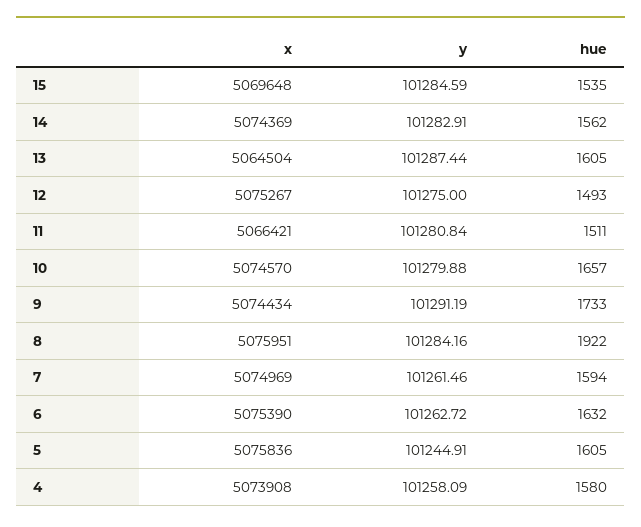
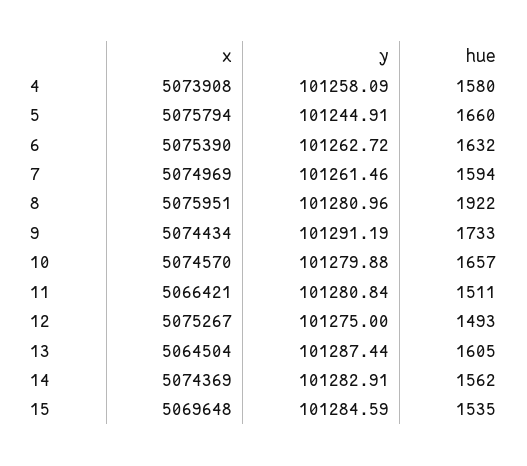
  {
    "x": {
      "15": 5069648,
      "14": 5074369,
      "13": 5064504,
      "12": 5075267,
      "11": 5066421,
      "10": 5074570,
      "9": 5074434,
      "8": 5075951,
      "7": 5074969,
      "6": 5075390,
-     "5": 5075836,
+     "5": 5075794,
      "4": 5073908
    },
    "y": {
      "15": 101284.59,
      "14": 101282.91,
      "13": 101287.44,
      "12": 101275,
      "11": 101280.84,
      "10": 101279.88,
      "9": 101291.19,
-     "8": 101284.16,
+     "8": 101280.96,
      "7": 101261.46,
      "6": 101262.72,
      "5": 101244.91,
      "4": 101258.09
    },
    "hue": {
      "15": 1535,
      "14": 1562,
      "13": 1605,
      "12": 1493,
      "11": 1511,
      "10": 1657,
      "9": 1733,
      "8": 1922,
      "7": 1594,
      "6": 1632,
-     "5": 1605,
+     "5": 1660,
      "4": 1580
    }
  }

